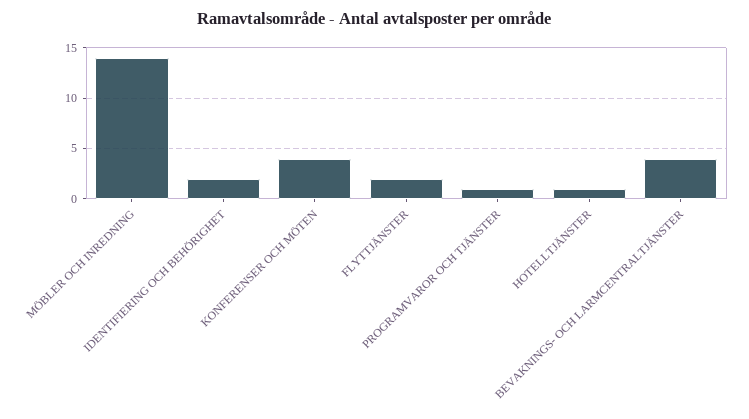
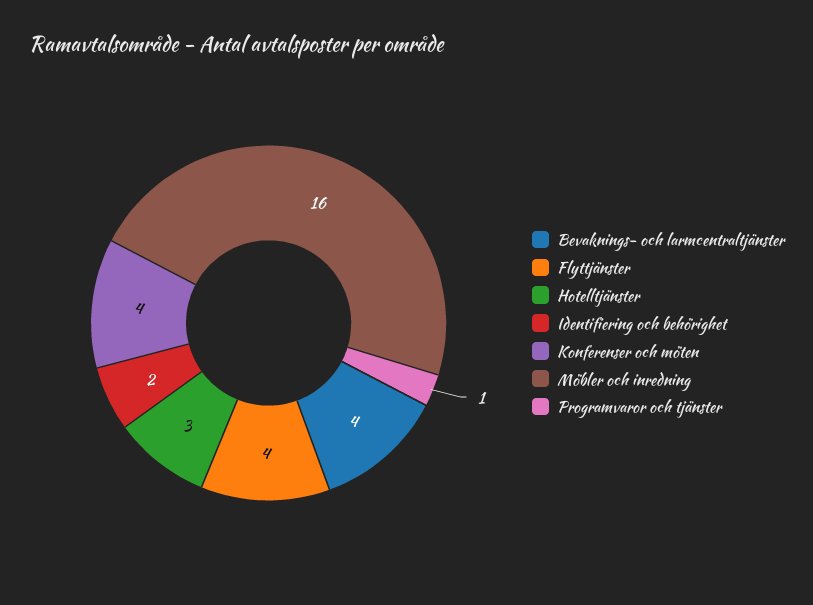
  {
-   "MÖBLER OCH INREDNING": 14,
+   "MÖBLER OCH INREDNING": 16,
    "IDENTIFIERING OCH BEHÖRIGHET": 2,
    "KONFERENSER OCH MÖTEN": 4,
-   "FLYTTJÄNSTER": 2,
+   "FLYTTJÄNSTER": 4,
    "PROGRAMVAROR OCH TJÄNSTER": 1,
-   "HOTELLTJÄNSTER": 1,
+   "HOTELLTJÄNSTER": 3,
    "BEVAKNINGS- OCH LARMCENTRALTJÄNSTER": 4
  }

